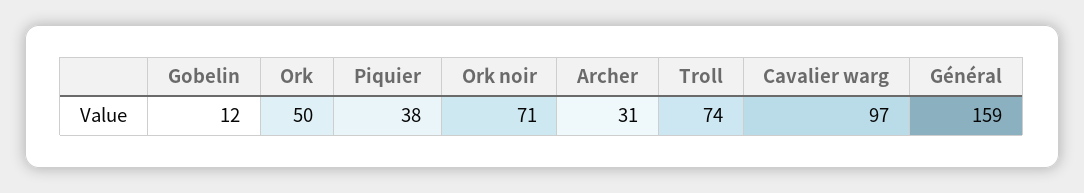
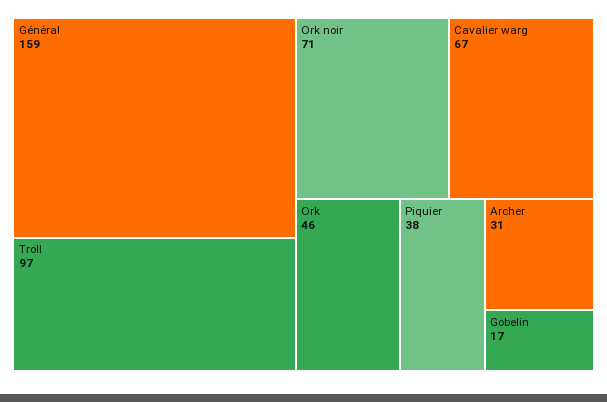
  {
-   "Gobelin": 12,
+   "Gobelin": 17,
-   "Ork": 50,
+   "Ork": 46,
    "Piquier": 38,
    "Ork noir": 71,
    "Archer": 31,
-   "Troll": 74,
+   "Troll": 97,
-   "Cavalier warg": 97,
+   "Cavalier warg": 67,
    "Général": 159
  }

